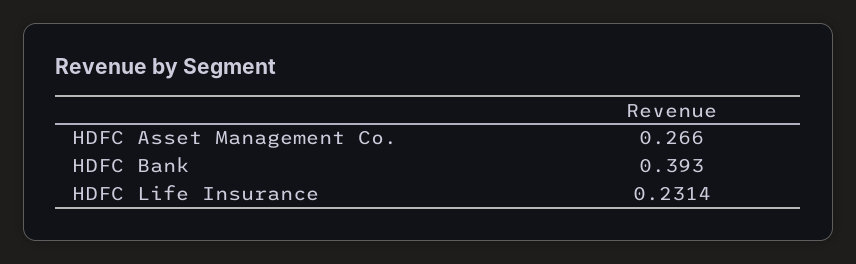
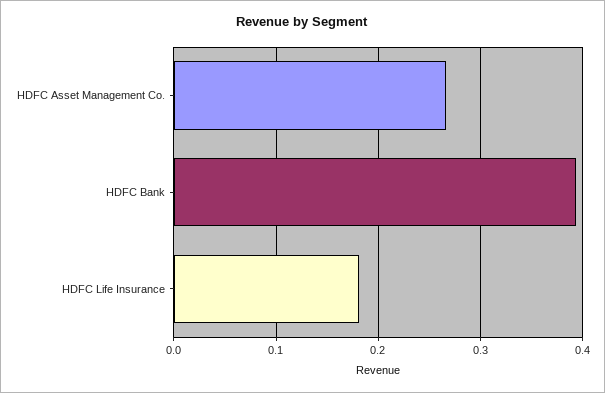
  {
    "HDFC Asset Management Co.": 0.266,
    "HDFC Bank": 0.393,
-   "HDFC Life Insurance": 0.2314
+   "HDFC Life Insurance": 0.18
  }

